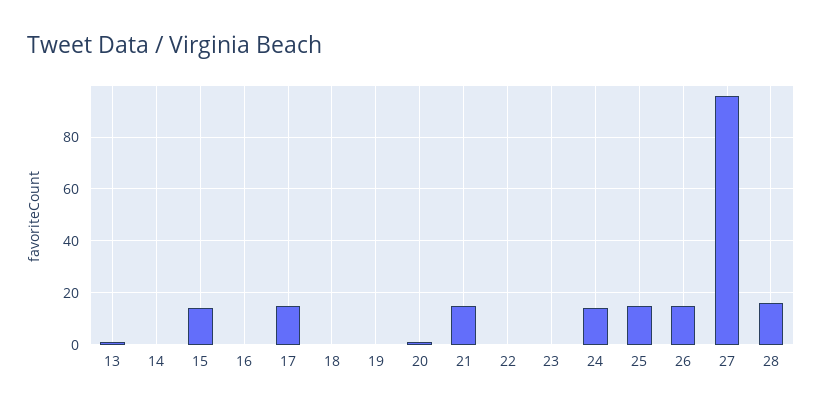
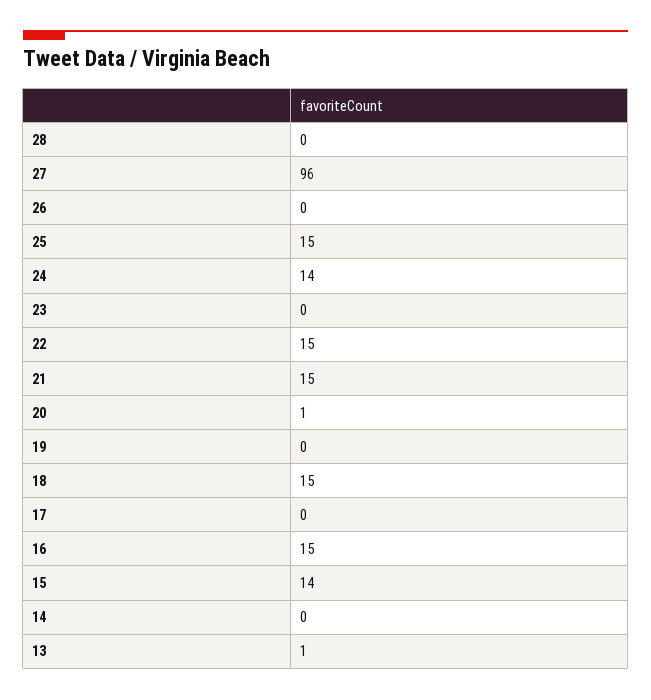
  {
    "13": 1,
    "14": 0,
    "15": 14,
-   "16": 0,
+   "16": 15,
-   "17": 15,
+   "17": 0,
-   "18": 0,
+   "18": 15,
    "19": 0,
    "20": 1,
    "21": 15,
-   "22": 0,
+   "22": 15,
    "23": 0,
    "24": 14,
    "25": 15,
-   "26": 15,
+   "26": 0,
    "27": 96,
-   "28": 15
+   "28": 0
  }

